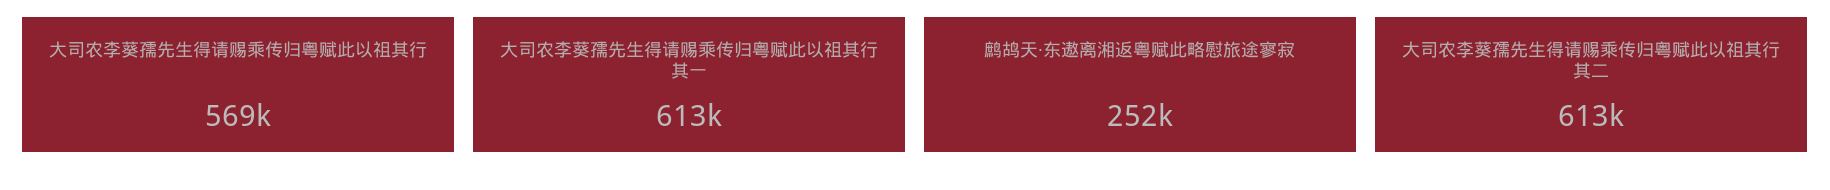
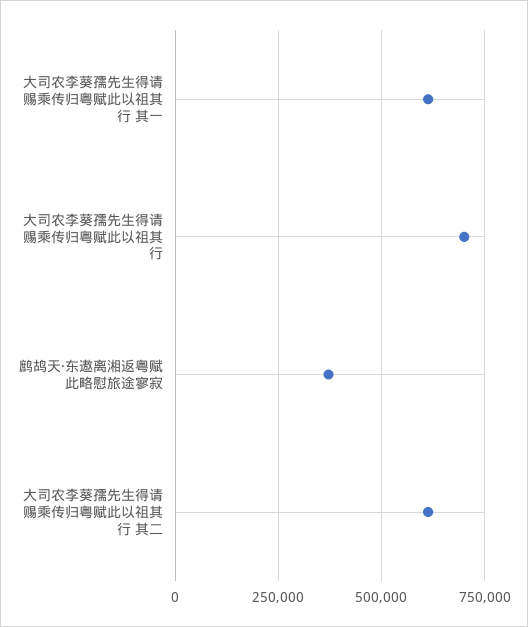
  {
-   "大司农李葵孺先生得请赐乘传归粤赋此以祖其行": 569000,
+   "大司农李葵孺先生得请赐乘传归粤赋此以祖其行": 700000,
    "大司农李葵孺先生得请赐乘传归粤赋此以祖其行 其一": 613000,
-   "鹧鸪天·东遨离湘返粤赋此略慰旅途寥寂": 252000,
+   "鹧鸪天·东遨离湘返粤赋此略慰旅途寥寂": 375000,
    "大司农李葵孺先生得请赐乘传归粤赋此以祖其行 其二": 613000
  }

